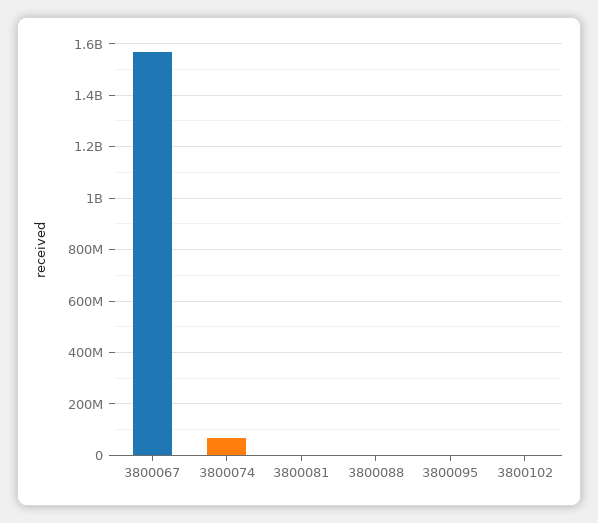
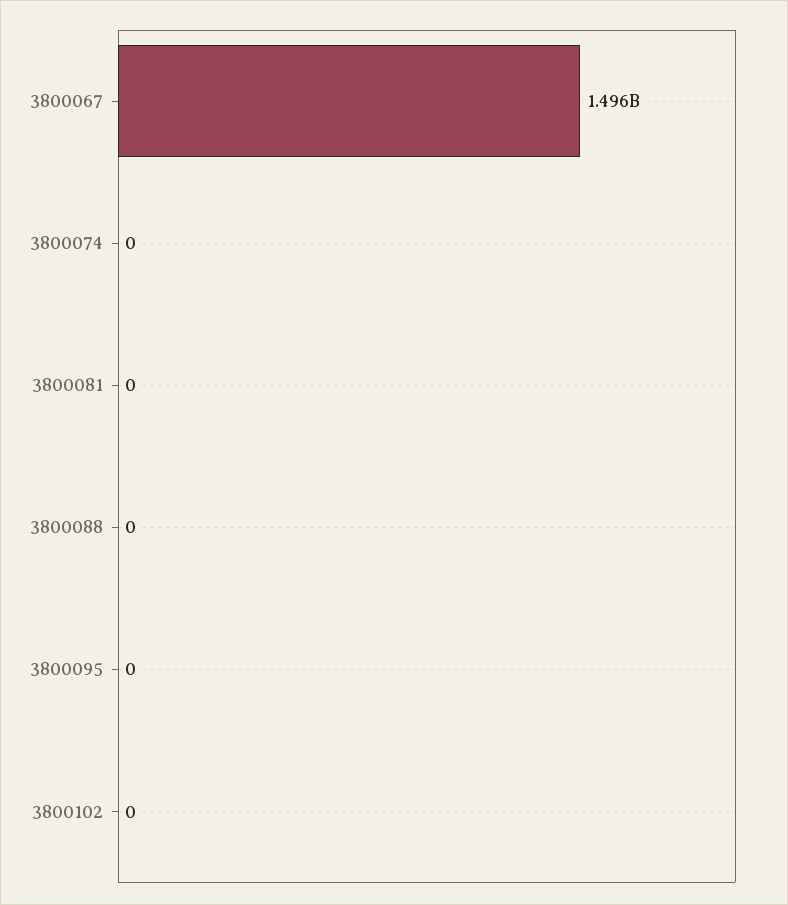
  {
-   "3800067": 1575000000,
+   "3800067": 1496000000,
-   "3800074": 75000000,
+   "3800074": 0,
    "3800081": 0,
    "3800088": 0,
    "3800095": 0,
    "3800102": 0
  }

